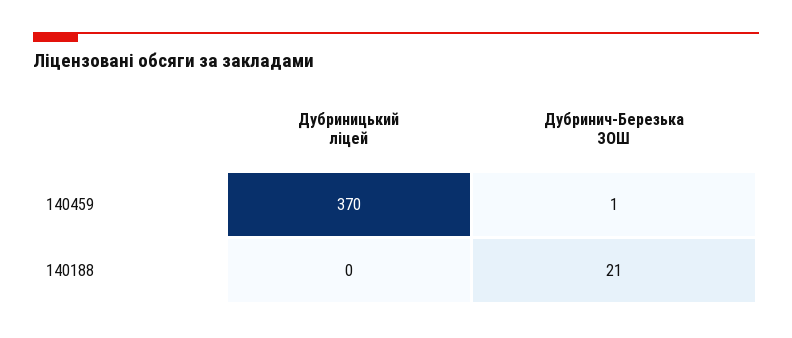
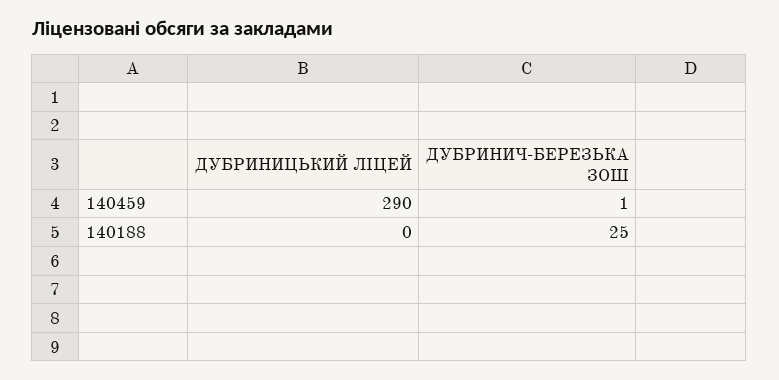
  {
    "Дубриницький ліцей": {
-     "140459": 370,
+     "140459": 290,
      "140188": 0
    },
    "Дубринич-Березька ЗОШ": {
      "140459": 1,
-     "140188": 21
+     "140188": 25
    }
  }

